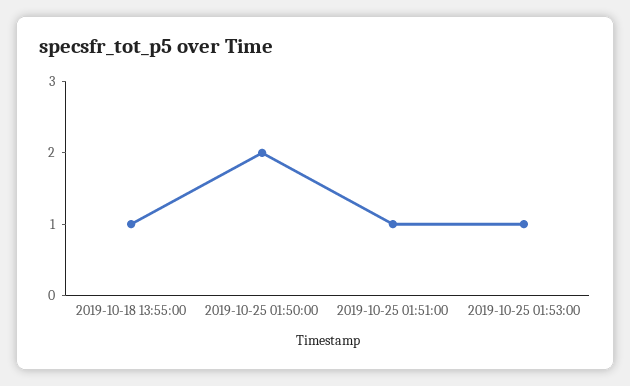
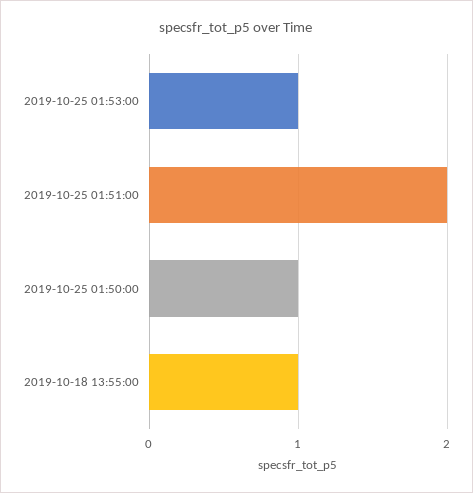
  {
    "2019-10-18 13:55:00": 1,
-   "2019-10-25 01:50:00": 2,
+   "2019-10-25 01:50:00": 1,
-   "2019-10-25 01:51:00": 1,
+   "2019-10-25 01:51:00": 2,
    "2019-10-25 01:53:00": 1
  }

